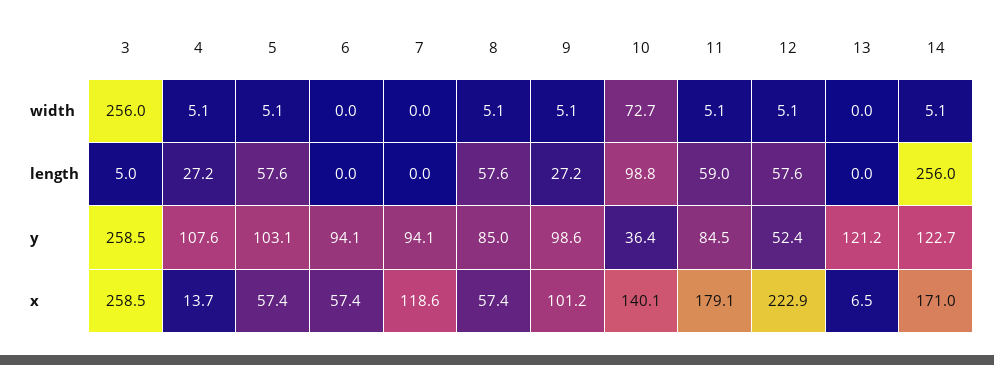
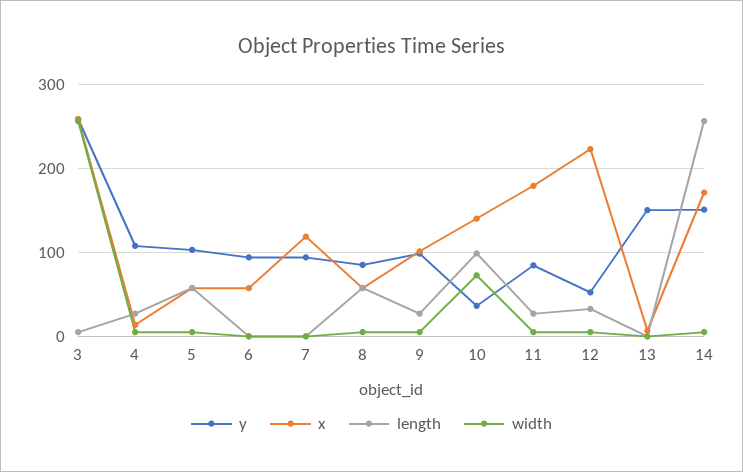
  {
    "width": {
      "3": 256,
      "4": 5.1,
      "5": 5.1,
      "6": 0,
      "7": 0,
      "8": 5.1,
      "9": 5.1,
      "10": 72.7,
      "11": 5.1,
      "12": 5.1,
      "13": 0,
      "14": 5.1
    },
    "length": {
      "3": 5,
      "4": 27.2,
      "5": 57.6,
      "6": 0,
      "7": 0,
      "8": 57.6,
      "9": 27.2,
      "10": 98.8,
-     "11": 59,
+     "11": 30,
-     "12": 57.6,
+     "12": 30,
      "13": 0,
      "14": 256
    },
    "y": {
      "3": 258.5,
      "4": 107.6,
      "5": 103.1,
      "6": 94.1,
      "7": 94.1,
      "8": 85,
      "9": 98.6,
      "10": 36.4,
      "11": 84.5,
      "12": 52.4,
-     "13": 121.2,
+     "13": 150,
-     "14": 122.7
+     "14": 150
    },
    "x": {
      "3": 258.5,
      "4": 13.7,
      "5": 57.4,
      "6": 57.4,
      "7": 118.6,
      "8": 57.4,
      "9": 101.2,
      "10": 140.1,
      "11": 179.1,
      "12": 222.9,
      "13": 6.5,
      "14": 171
    }
  }

